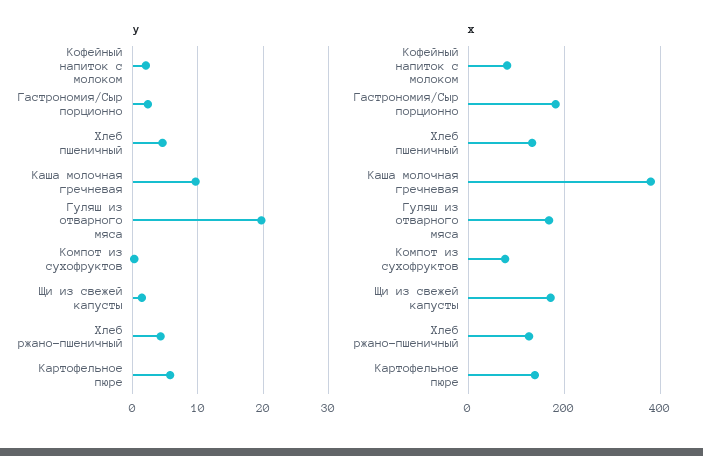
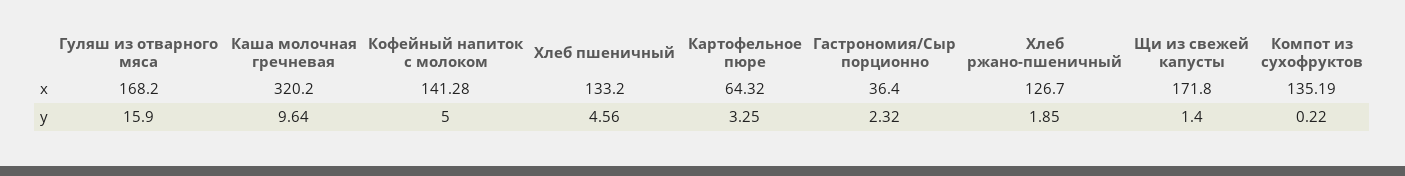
  {
    "y": {
-     "Кофейный напиток с молоком": 2,
+     "Кофейный напиток с молоком": 5,
      "Гастрономия/Сыр порционно": 2.32,
      "Хлеб пшеничный": 4.56,
      "Каша молочная гречневая": 9.64,
-     "Гуляш из отварного мяса": 20,
+     "Гуляш из отварного мяса": 15.9,
      "Компот из сухофруктов": 0.22,
      "Щи из свежей капусты": 1.4,
-     "Хлеб ржано-пшеничный": 4,
+     "Хлеб ржано-пшеничный": 1.85,
-     "Картофельное пюре": 6
+     "Картофельное пюре": 3.25
    },
    "x": {
-     "Кофейный напиток с молоком": 80,
+     "Кофейный напиток с молоком": 141.28,
-     "Гастрономия/Сыр порционно": 180,
+     "Гастрономия/Сыр порционно": 36.4,
      "Хлеб пшеничный": 133.2,
-     "Каша молочная гречневая": 380,
+     "Каша молочная гречневая": 320.2,
      "Гуляш из отварного мяса": 168.2,
-     "Компот из сухофруктов": 80,
+     "Компот из сухофруктов": 135.19,
      "Щи из свежей капусты": 171.8,
      "Хлеб ржано-пшеничный": 126.7,
-     "Картофельное пюре": 140
+     "Картофельное пюре": 64.32
    }
  }

